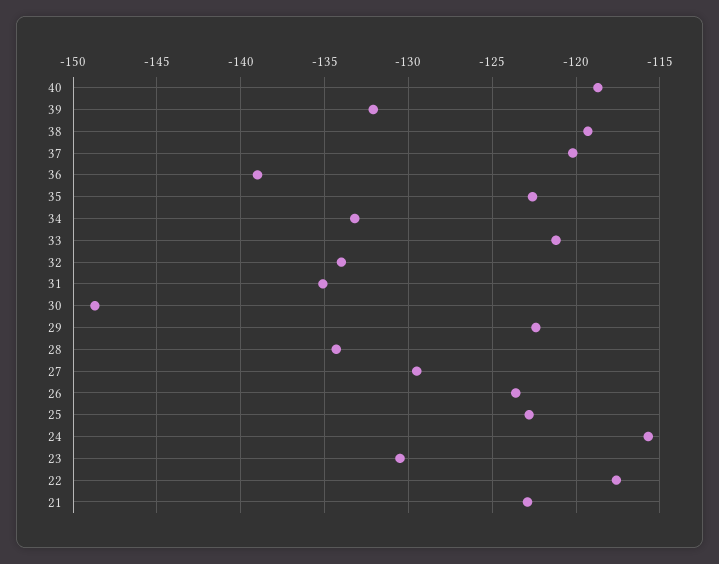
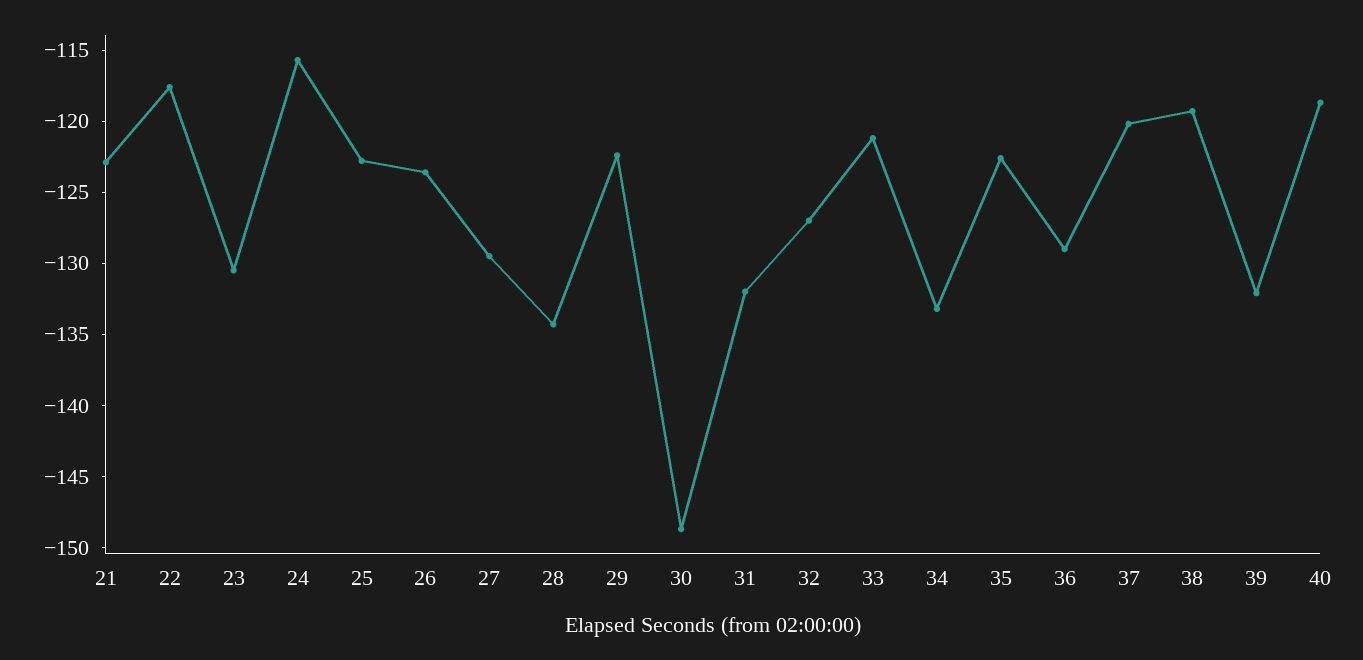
  {
    "40": -118.5,
    "39": -132,
    "38": -119.5,
    "37": -120,
-   "36": -139,
+   "36": -129,
    "35": -122.5,
    "34": -133,
    "33": -121,
-   "32": -134,
+   "32": -127,
-   "31": -135,
+   "31": -132,
    "30": -148.5,
    "29": -122.5,
    "28": -134.5,
    "27": -129.5,
    "26": -123.5,
    "25": -123,
    "24": -115.5,
    "23": -130.5,
    "22": -117.5,
    "21": -123
  }

